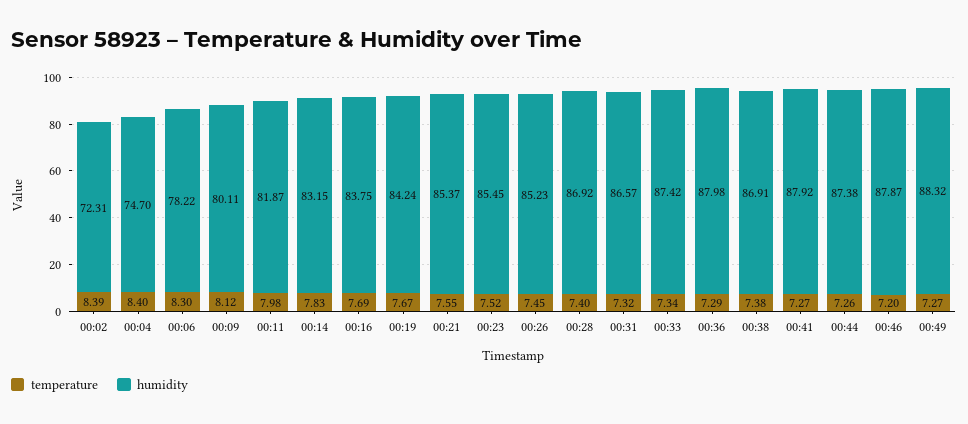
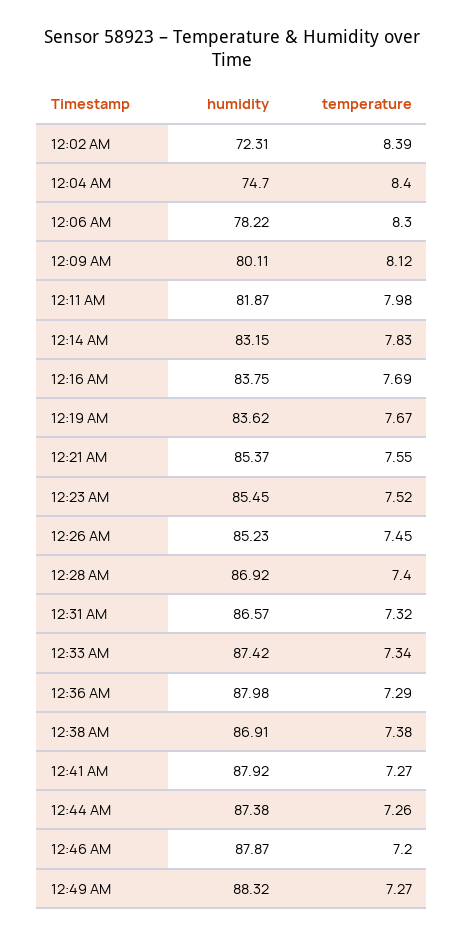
  {
    "temperature": {
      "00:02": 8.39,
      "00:04": 8.4,
      "00:06": 8.3,
      "00:09": 8.12,
      "00:11": 7.98,
      "00:14": 7.83,
      "00:16": 7.69,
      "00:19": 7.67,
      "00:21": 7.55,
      "00:23": 7.52,
      "00:26": 7.45,
      "00:28": 7.4,
      "00:31": 7.32,
      "00:33": 7.34,
      "00:36": 7.29,
      "00:38": 7.38,
      "00:41": 7.27,
      "00:44": 7.26,
      "00:46": 7.2,
      "00:49": 7.27
    },
    "humidity": {
      "00:02": 72.31,
      "00:04": 74.7,
      "00:06": 78.22,
      "00:09": 80.11,
      "00:11": 81.87,
      "00:14": 83.15,
      "00:16": 83.75,
-     "00:19": 84.24,
+     "00:19": 83.62,
      "00:21": 85.37,
      "00:23": 85.45,
      "00:26": 85.23,
      "00:28": 86.92,
      "00:31": 86.57,
      "00:33": 87.42,
      "00:36": 87.98,
      "00:38": 86.91,
      "00:41": 87.92,
      "00:44": 87.38,
      "00:46": 87.87,
      "00:49": 88.32
    }
  }

